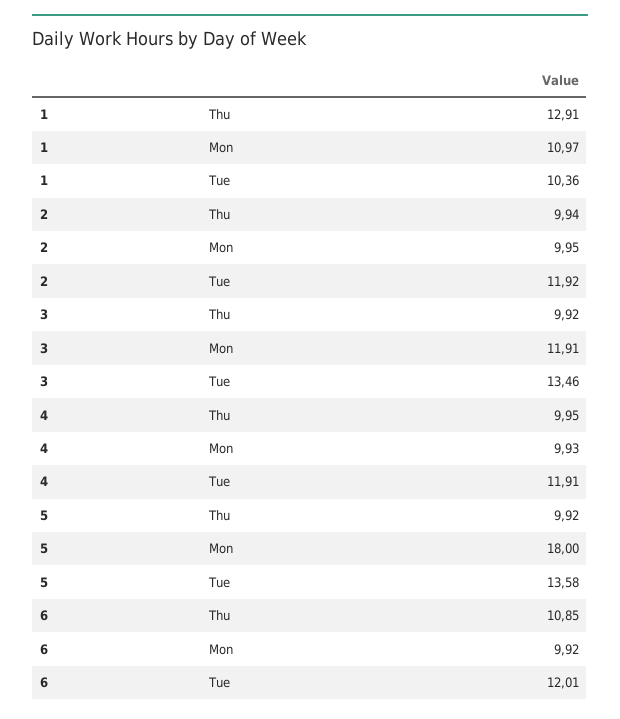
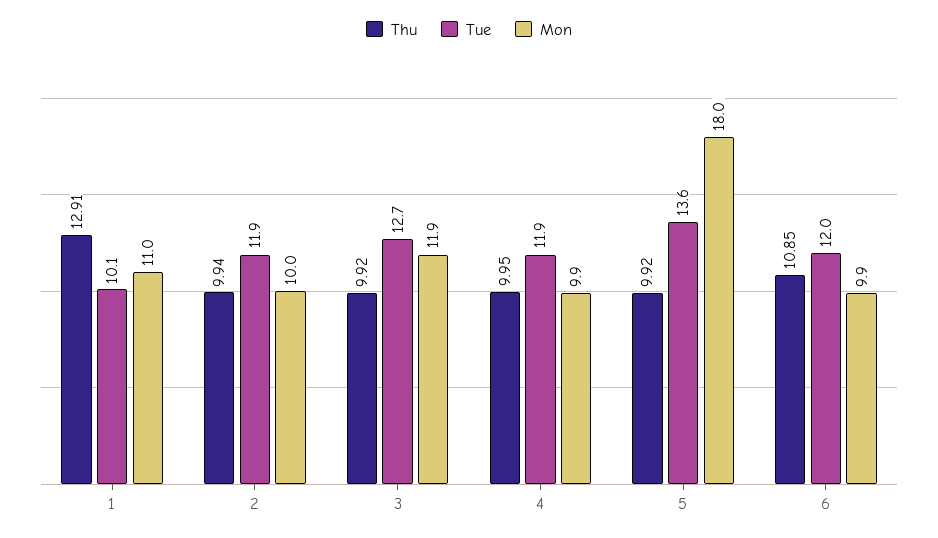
  {
    "Thu": {
      "1": 12.91,
      "2": 9.94,
      "3": 9.92,
      "4": 9.95,
      "5": 9.92,
      "6": 10.85
    },
    "Mon": {
      "1": 10.97,
      "2": 9.95,
      "3": 11.91,
      "4": 9.93,
      "5": 18,
      "6": 9.92
    },
    "Tue": {
-     "1": 10.36,
+     "1": 10.1,
      "2": 11.92,
-     "3": 13.46,
+     "3": 12.7,
      "4": 11.91,
      "5": 13.58,
      "6": 12.01
    }
  }

